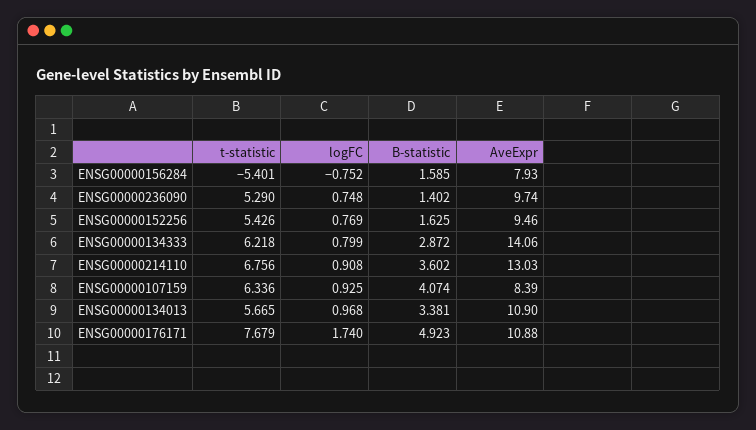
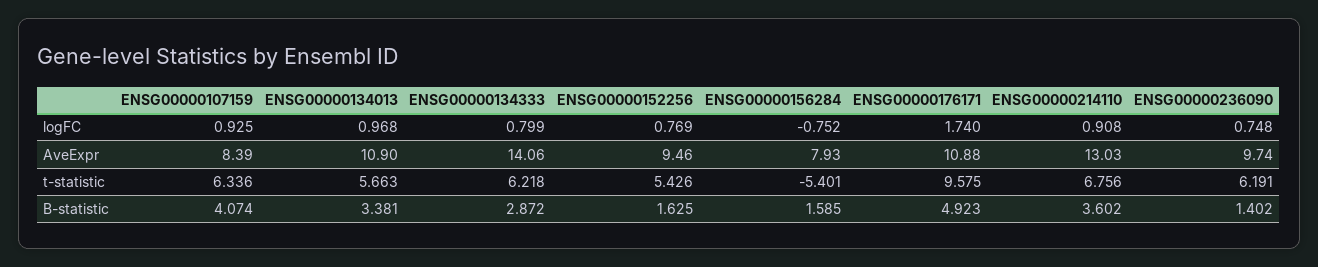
  {
    "t-statistic": {
      "ENSG00000156284": -5.401,
-     "ENSG00000236090": 5.29,
+     "ENSG00000236090": 6.191,
      "ENSG00000152256": 5.426,
      "ENSG00000134333": 6.218,
      "ENSG00000214110": 6.756,
      "ENSG00000107159": 6.336,
-     "ENSG00000134013": 5.665,
+     "ENSG00000134013": 5.663,
-     "ENSG00000176171": 7.679
+     "ENSG00000176171": 9.575
    },
    "logFC": {
      "ENSG00000156284": -0.752,
      "ENSG00000236090": 0.748,
      "ENSG00000152256": 0.769,
      "ENSG00000134333": 0.799,
      "ENSG00000214110": 0.908,
      "ENSG00000107159": 0.925,
      "ENSG00000134013": 0.968,
      "ENSG00000176171": 1.74
    },
    "B-statistic": {
      "ENSG00000156284": 1.585,
      "ENSG00000236090": 1.402,
      "ENSG00000152256": 1.625,
      "ENSG00000134333": 2.872,
      "ENSG00000214110": 3.602,
      "ENSG00000107159": 4.074,
      "ENSG00000134013": 3.381,
      "ENSG00000176171": 4.923
    },
    "AveExpr": {
      "ENSG00000156284": 7.93,
      "ENSG00000236090": 9.74,
      "ENSG00000152256": 9.46,
      "ENSG00000134333": 14.06,
      "ENSG00000214110": 13.03,
      "ENSG00000107159": 8.39,
      "ENSG00000134013": 10.9,
      "ENSG00000176171": 10.88
    }
  }

